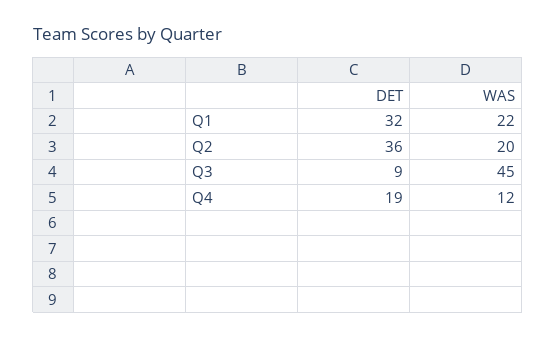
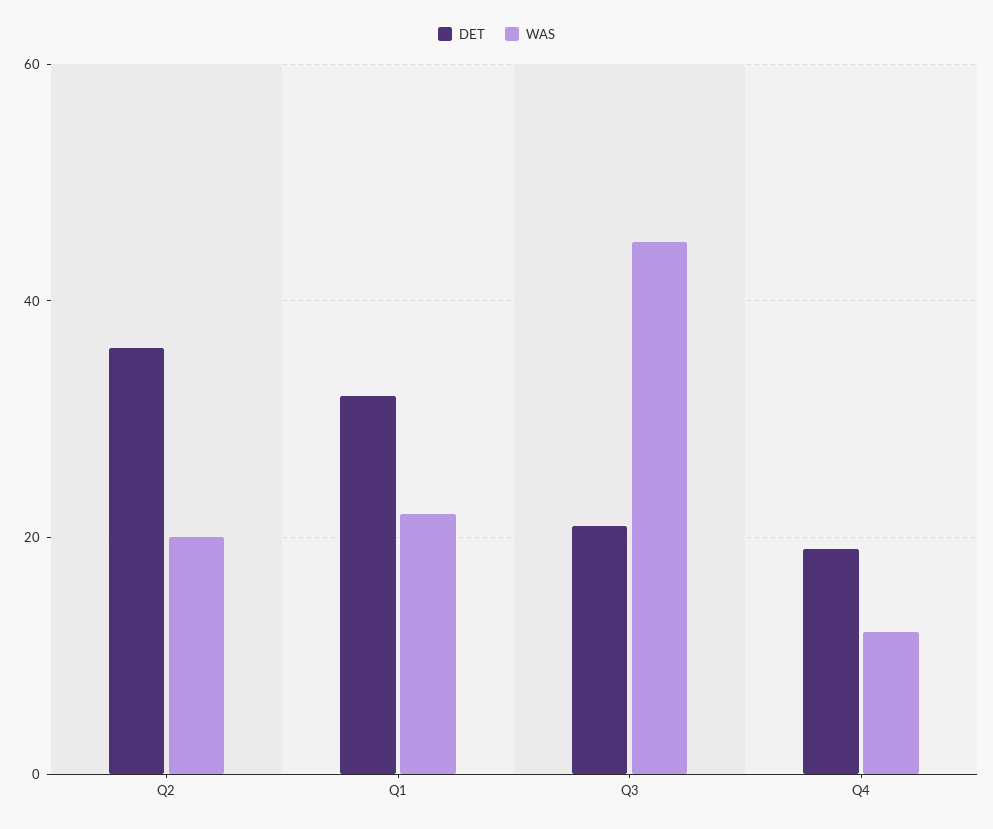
  {
    "DET": {
      "Q1": 32,
      "Q2": 36,
-     "Q3": 9,
+     "Q3": 20,
      "Q4": 19
    },
    "WAS": {
      "Q1": 22,
      "Q2": 20,
      "Q3": 45,
      "Q4": 12
    }
  }

